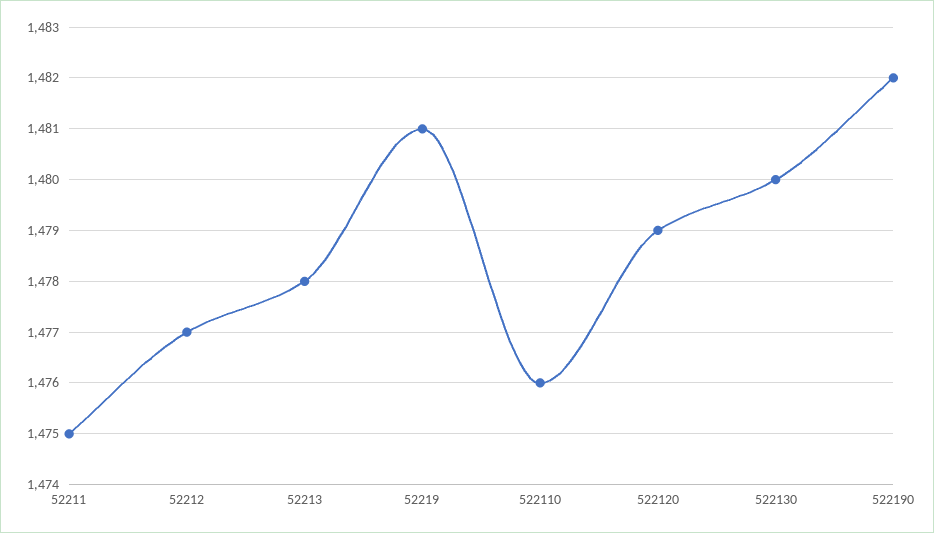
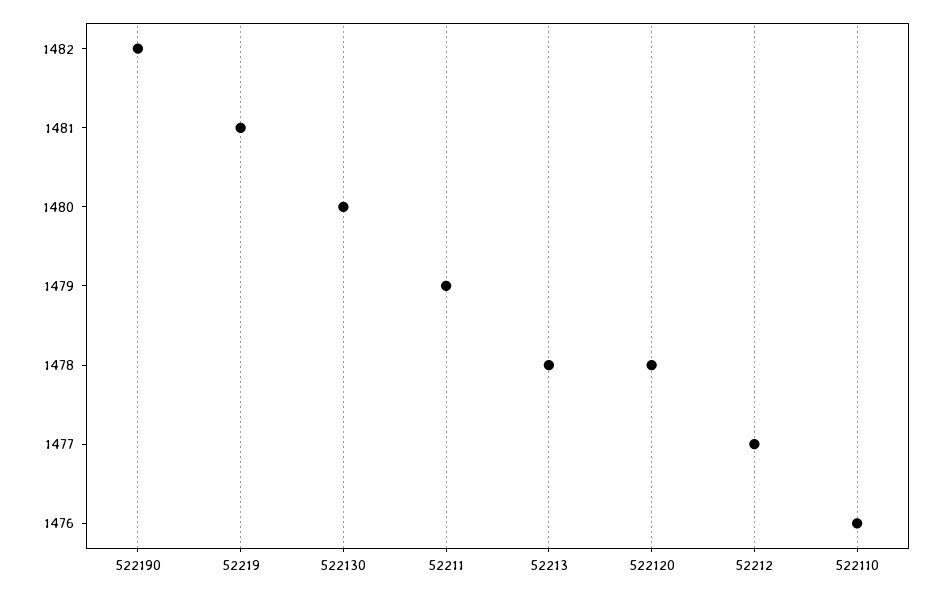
  {
-   "52211": 1475,
+   "52211": 1479,
    "52212": 1477,
    "52213": 1478,
    "52219": 1481,
    "522110": 1476,
-   "522120": 1479,
+   "522120": 1478,
    "522130": 1480,
    "522190": 1482
  }

